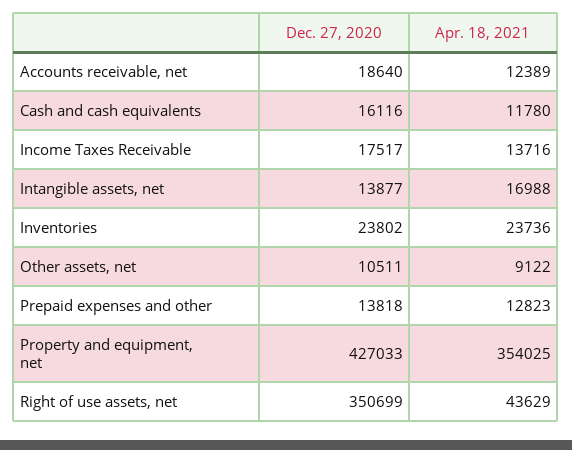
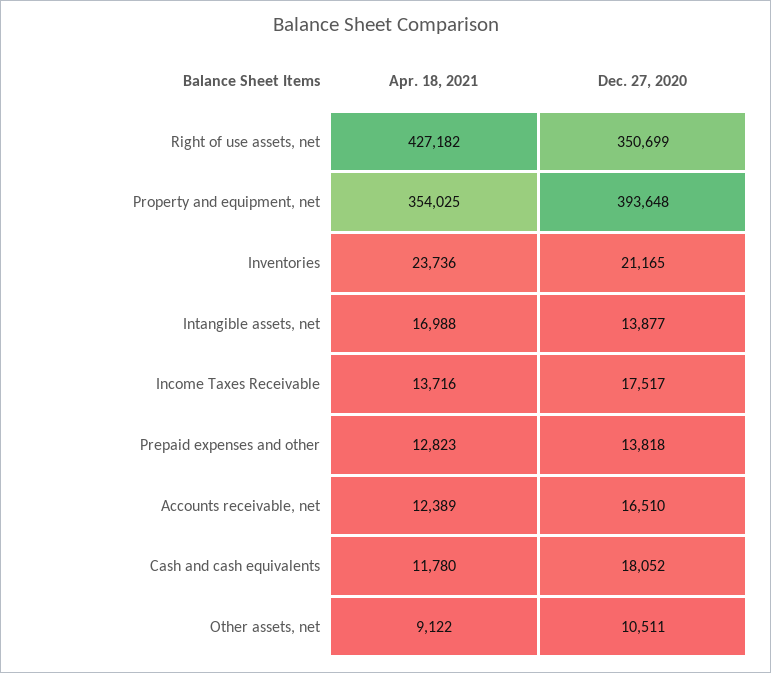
  {
    "Dec. 27, 2020": {
-     "Accounts receivable, net": 18640,
+     "Accounts receivable, net": 16510,
-     "Cash and cash equivalents": 16116,
+     "Cash and cash equivalents": 18052,
      "Income Taxes Receivable": 17517,
      "Intangible assets, net": 13877,
-     "Inventories": 23802,
+     "Inventories": 21165,
      "Other assets, net": 10511,
      "Prepaid expenses and other": 13818,
-     "Property and equipment, net": 427033,
+     "Property and equipment, net": 393648,
      "Right of use assets, net": 350699
    },
    "Apr. 18, 2021": {
      "Accounts receivable, net": 12389,
      "Cash and cash equivalents": 11780,
      "Income Taxes Receivable": 13716,
      "Intangible assets, net": 16988,
      "Inventories": 23736,
      "Other assets, net": 9122,
      "Prepaid expenses and other": 12823,
      "Property and equipment, net": 354025,
-     "Right of use assets, net": 43629
+     "Right of use assets, net": 427182
    }
  }

